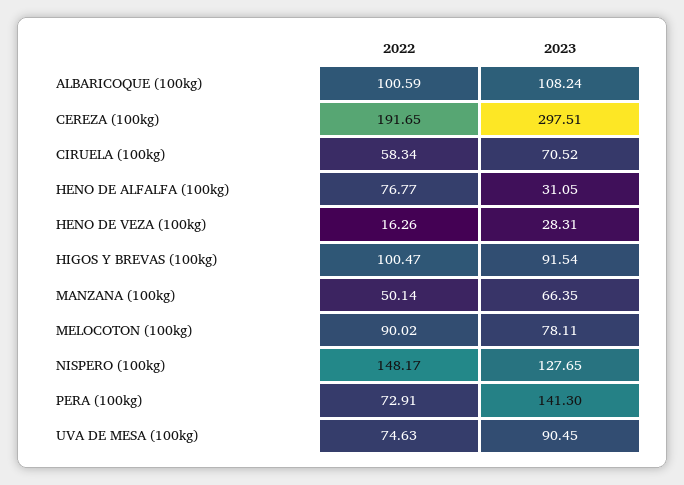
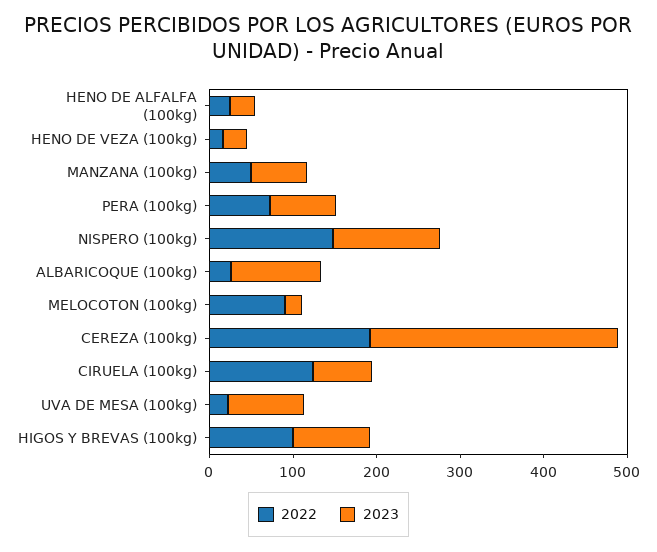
  {
    "2022": {
-     "ALBARICOQUE (100kg)": 100.59,
+     "ALBARICOQUE (100kg)": 20,
      "CEREZA (100kg)": 191.65,
-     "CIRUELA (100kg)": 58.34,
+     "CIRUELA (100kg)": 120,
-     "HENO DE ALFALFA (100kg)": 76.77,
+     "HENO DE ALFALFA (100kg)": 20,
      "HENO DE VEZA (100kg)": 16.26,
      "HIGOS Y BREVAS (100kg)": 100.47,
      "MANZANA (100kg)": 50.14,
      "MELOCOTON (100kg)": 90.02,
      "NISPERO (100kg)": 148.17,
      "PERA (100kg)": 72.91,
-     "UVA DE MESA (100kg)": 74.63
+     "UVA DE MESA (100kg)": 20
    },
    "2023": {
      "ALBARICOQUE (100kg)": 108.24,
      "CEREZA (100kg)": 297.51,
      "CIRUELA (100kg)": 70.52,
      "HENO DE ALFALFA (100kg)": 31.05,
      "HENO DE VEZA (100kg)": 28.31,
      "HIGOS Y BREVAS (100kg)": 91.54,
      "MANZANA (100kg)": 66.35,
-     "MELOCOTON (100kg)": 78.11,
+     "MELOCOTON (100kg)": 20,
      "NISPERO (100kg)": 127.65,
-     "PERA (100kg)": 141.3,
+     "PERA (100kg)": 80,
      "UVA DE MESA (100kg)": 90.45
    }
  }

